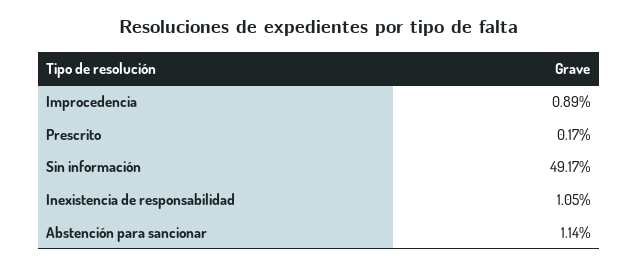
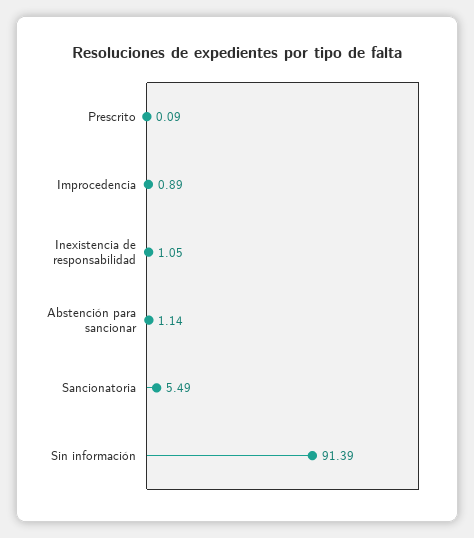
  {
    "Improcedencia": 0.89,
-   "Prescrito": 0.17,
+   "Prescrito": 0.09,
-   "Sin información": 49.17,
+   "Sin información": 91.39,
    "Inexistencia de responsabilidad": 1.05,
-   "Abstención para sancionar": 1.14
+   "Abstención para sancionar": 1.14,
+   "Sancionatoria": 5.49
  }

